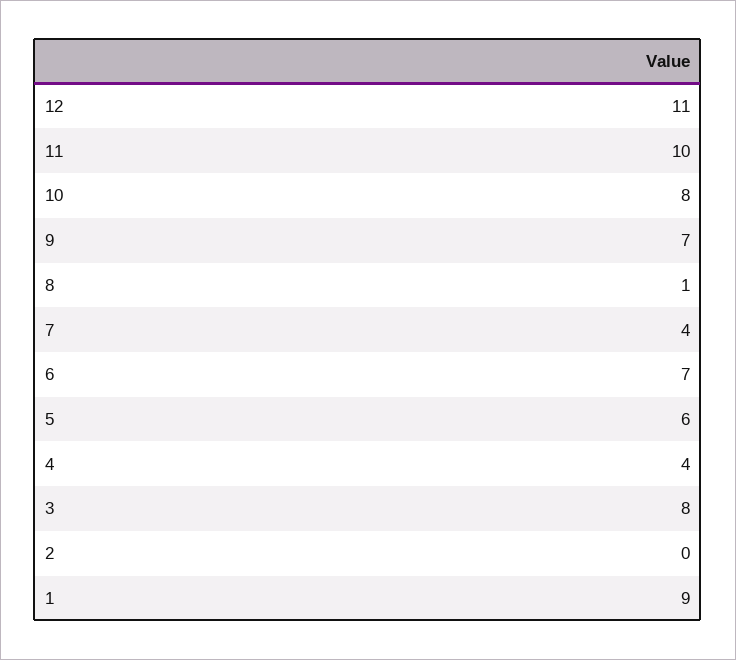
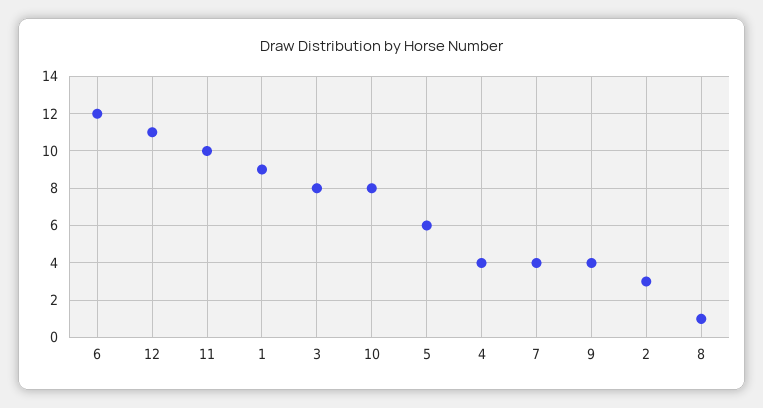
  {
    "12": 11,
    "11": 10,
    "10": 8,
-   "9": 7,
+   "9": 4,
    "8": 1,
    "7": 4,
-   "6": 7,
+   "6": 12,
    "5": 6,
    "4": 4,
    "3": 8,
-   "2": 0,
+   "2": 3,
    "1": 9
  }

